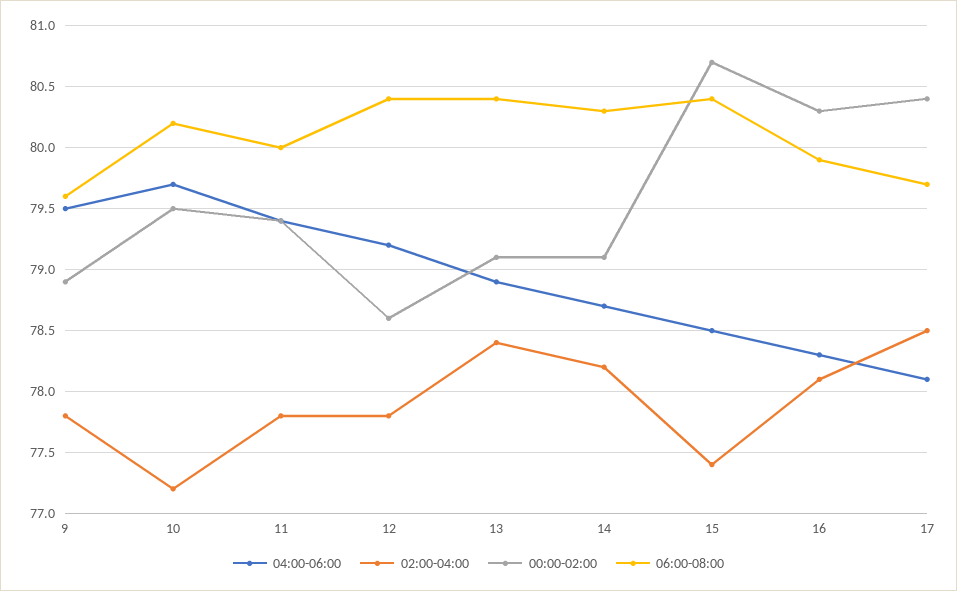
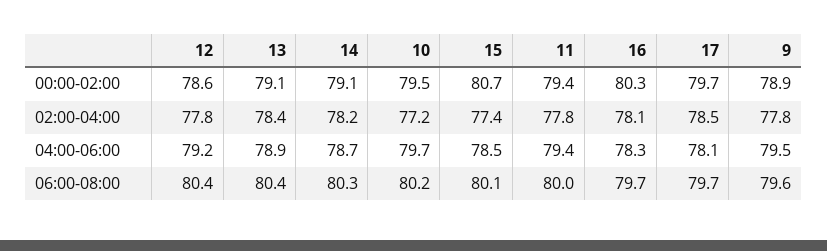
  {
    "04:00-06:00": {
      "9": 79.5,
      "10": 79.7,
      "11": 79.4,
      "12": 79.2,
      "13": 78.9,
      "14": 78.7,
      "15": 78.5,
      "16": 78.3,
      "17": 78.1
    },
    "02:00-04:00": {
      "9": 77.8,
      "10": 77.2,
      "11": 77.8,
      "12": 77.8,
      "13": 78.4,
      "14": 78.2,
      "15": 77.4,
      "16": 78.1,
      "17": 78.5
    },
    "00:00-02:00": {
      "9": 78.9,
      "10": 79.5,
      "11": 79.4,
      "12": 78.6,
      "13": 79.1,
      "14": 79.1,
      "15": 80.7,
      "16": 80.3,
-     "17": 80.4
+     "17": 79.7
    },
    "06:00-08:00": {
      "9": 79.6,
      "10": 80.2,
      "11": 80,
      "12": 80.4,
      "13": 80.4,
      "14": 80.3,
-     "15": 80.4,
+     "15": 80.1,
-     "16": 79.9,
+     "16": 79.7,
      "17": 79.7
    }
  }

